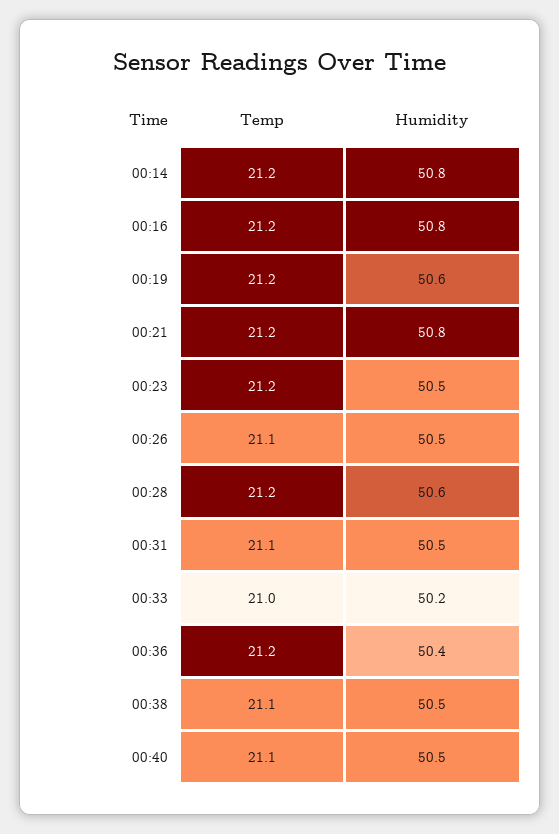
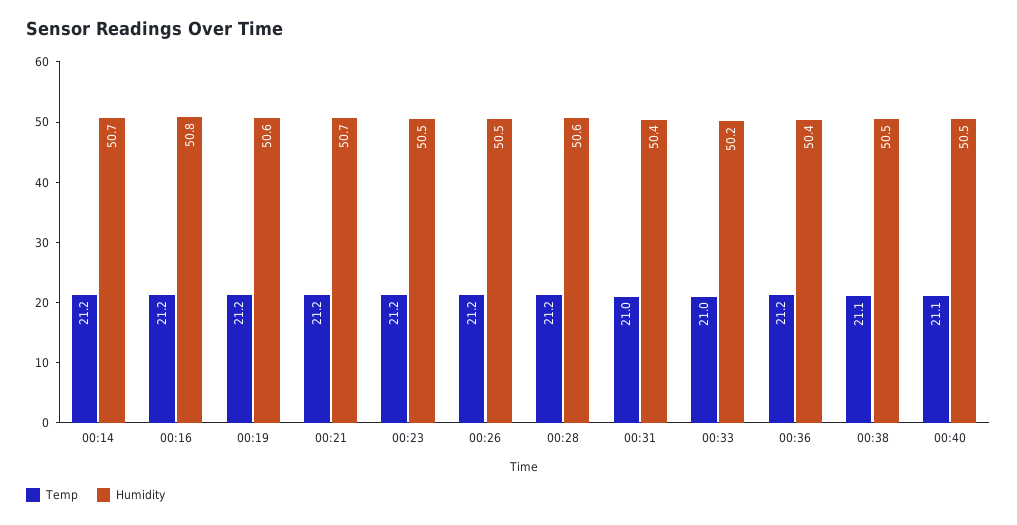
  {
    "Temp": {
      "00:14": 21.2,
      "00:16": 21.2,
      "00:19": 21.2,
      "00:21": 21.2,
      "00:23": 21.2,
-     "00:26": 21.1,
+     "00:26": 21.2,
      "00:28": 21.2,
-     "00:31": 21.1,
+     "00:31": 21,
      "00:33": 21,
      "00:36": 21.2,
      "00:38": 21.1,
      "00:40": 21.1
    },
    "Humidity": {
-     "00:14": 50.8,
+     "00:14": 50.7,
      "00:16": 50.8,
      "00:19": 50.6,
-     "00:21": 50.8,
+     "00:21": 50.7,
      "00:23": 50.5,
      "00:26": 50.5,
      "00:28": 50.6,
-     "00:31": 50.5,
+     "00:31": 50.4,
      "00:33": 50.2,
      "00:36": 50.4,
      "00:38": 50.5,
      "00:40": 50.5
    }
  }

